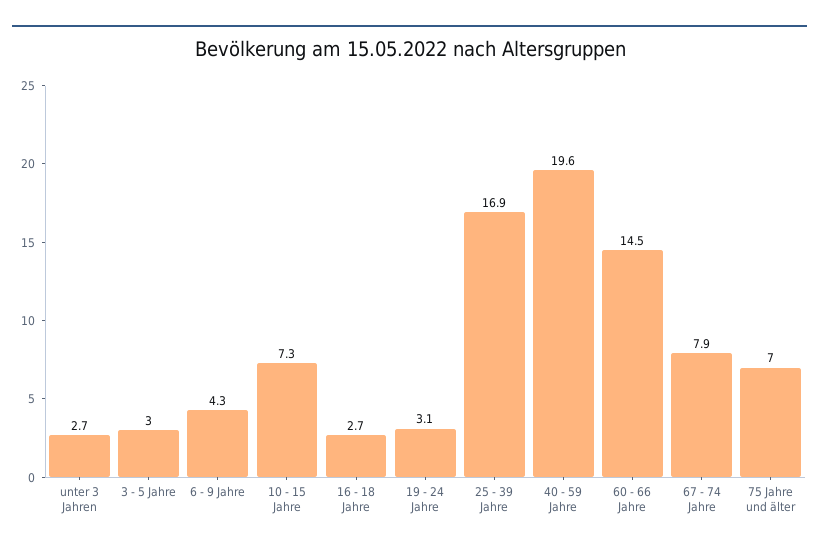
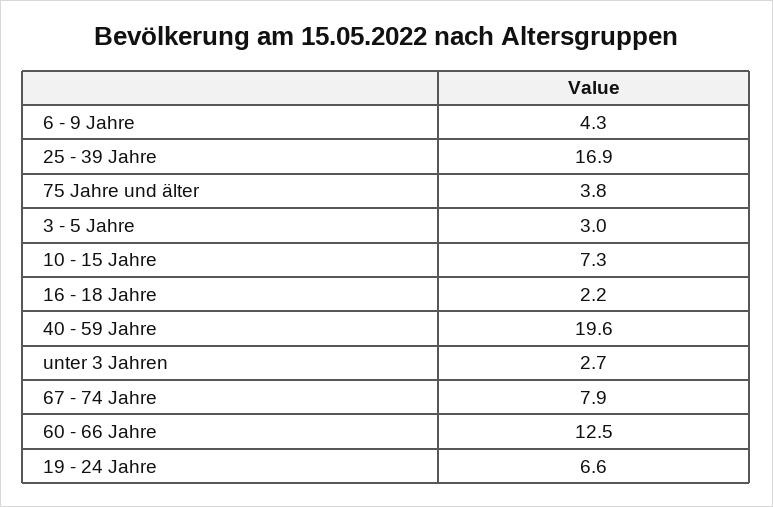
  {
    "unter 3 Jahren": 2.7,
    "3 - 5 Jahre": 3,
    "6 - 9 Jahre": 4.3,
    "10 - 15 Jahre": 7.3,
-   "16 - 18 Jahre": 2.7,
+   "16 - 18 Jahre": 2.2,
-   "19 - 24 Jahre": 3.1,
+   "19 - 24 Jahre": 6.6,
    "25 - 39 Jahre": 16.9,
    "40 - 59 Jahre": 19.6,
-   "60 - 66 Jahre": 14.5,
+   "60 - 66 Jahre": 12.5,
    "67 - 74 Jahre": 7.9,
-   "75 Jahre und älter": 7
+   "75 Jahre und älter": 3.8
  }

